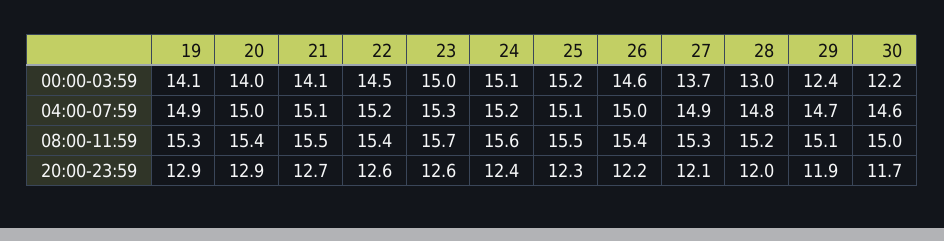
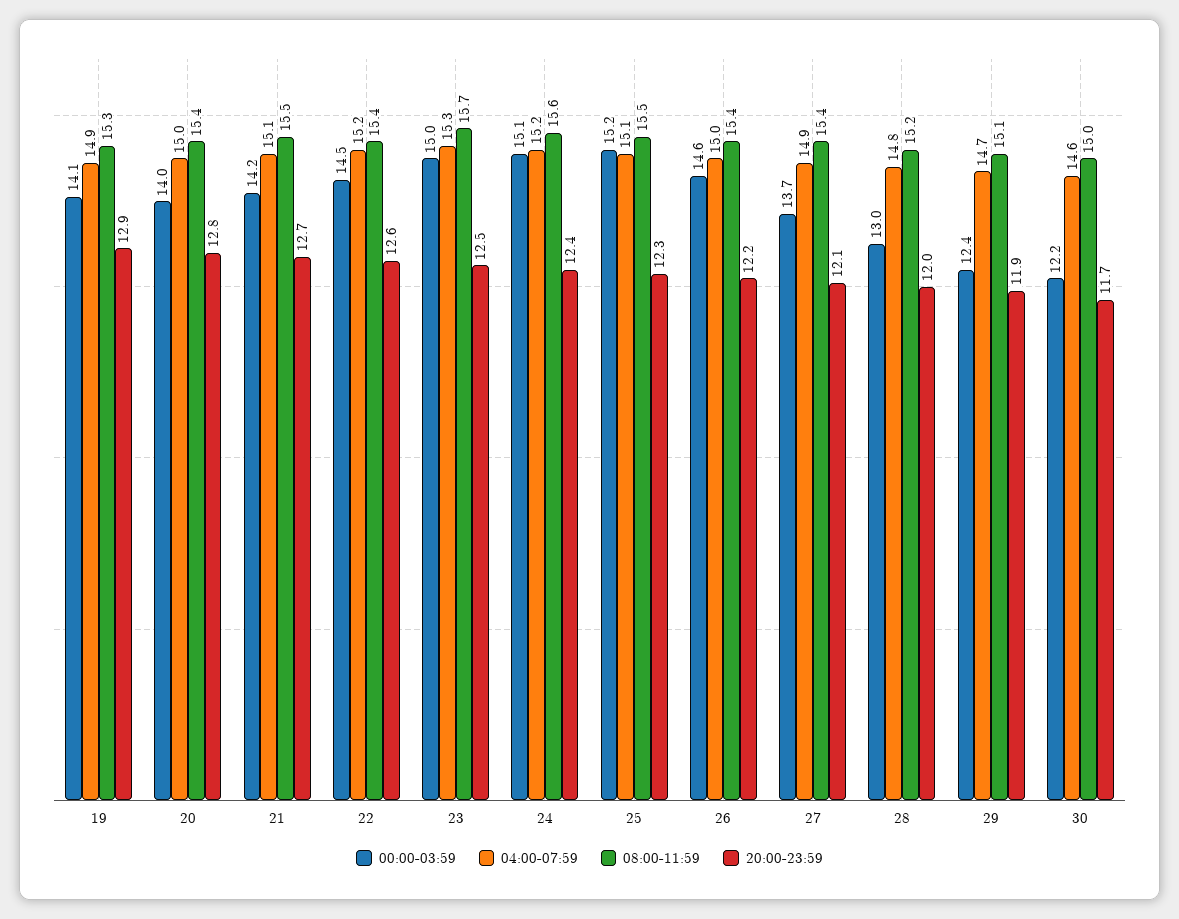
  {
    "00:00-03:59": {
      "19": 14.1,
      "20": 14,
-     "21": 14.1,
+     "21": 14.2,
      "22": 14.5,
      "23": 15,
      "24": 15.1,
      "25": 15.2,
      "26": 14.6,
      "27": 13.7,
      "28": 13,
      "29": 12.4,
      "30": 12.2
    },
    "04:00-07:59": {
      "19": 14.9,
      "20": 15,
      "21": 15.1,
      "22": 15.2,
      "23": 15.3,
      "24": 15.2,
      "25": 15.1,
      "26": 15,
      "27": 14.9,
      "28": 14.8,
      "29": 14.7,
      "30": 14.6
    },
    "08:00-11:59": {
      "19": 15.3,
      "20": 15.4,
      "21": 15.5,
      "22": 15.4,
      "23": 15.7,
      "24": 15.6,
      "25": 15.5,
      "26": 15.4,
-     "27": 15.3,
+     "27": 15.4,
      "28": 15.2,
      "29": 15.1,
      "30": 15
    },
    "20:00-23:59": {
      "19": 12.9,
-     "20": 12.9,
+     "20": 12.8,
      "21": 12.7,
      "22": 12.6,
-     "23": 12.6,
+     "23": 12.5,
      "24": 12.4,
      "25": 12.3,
      "26": 12.2,
      "27": 12.1,
      "28": 12,
      "29": 11.9,
      "30": 11.7
    }
  }

